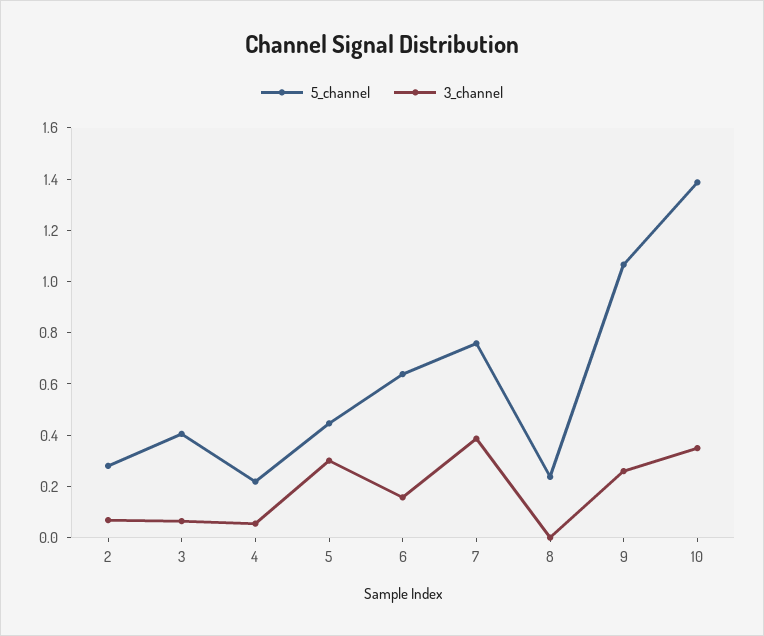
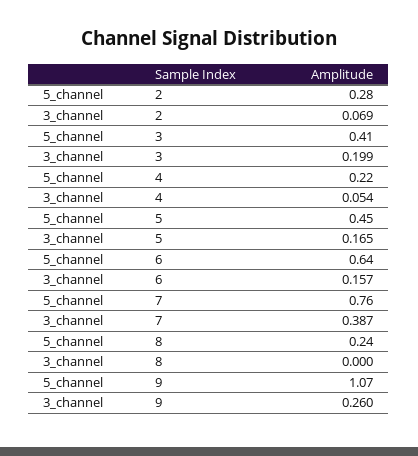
  {
    "5_channel": {
      "2": 0.28,
      "3": 0.41,
      "4": 0.22,
      "5": 0.45,
      "6": 0.64,
      "7": 0.76,
      "8": 0.24,
-     "9": 1.07,
+     "9": 1.07
-     "10": 1.4
    },
    "3_channel": {
      "2": 0.069,
-     "3": 0.05,
+     "3": 0.199,
      "4": 0.054,
-     "5": 0.3,
+     "5": 0.165,
      "6": 0.157,
      "7": 0.387,
      "8": 0,
-     "9": 0.26,
+     "9": 0.26
-     "10": 0.35
    }
  }

